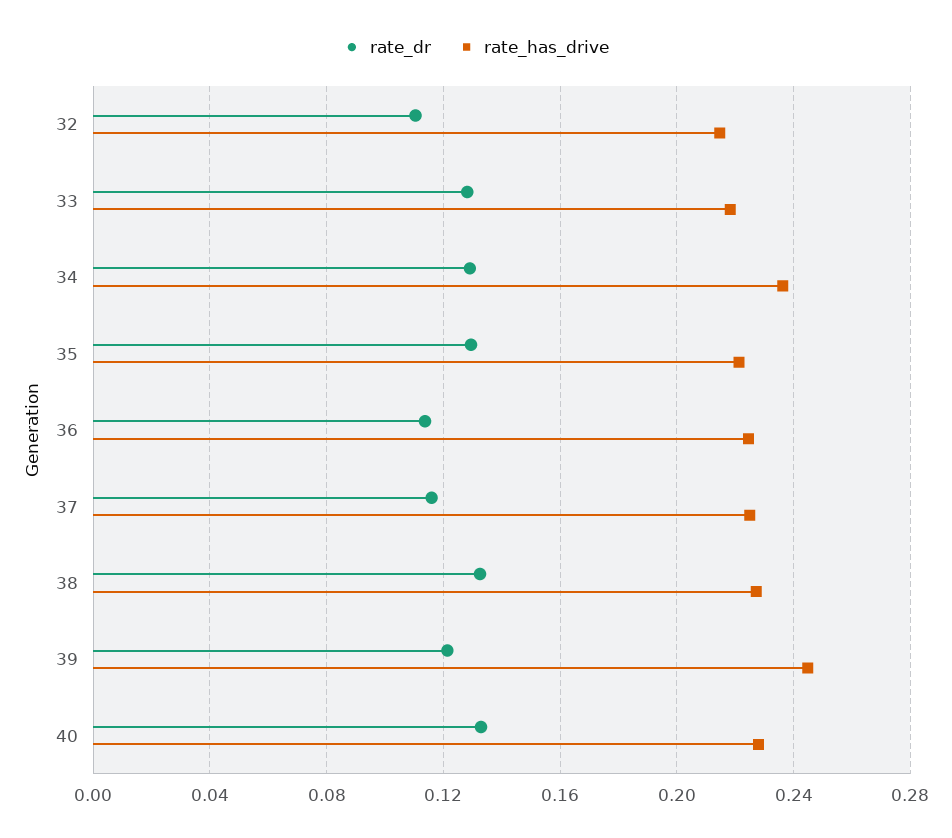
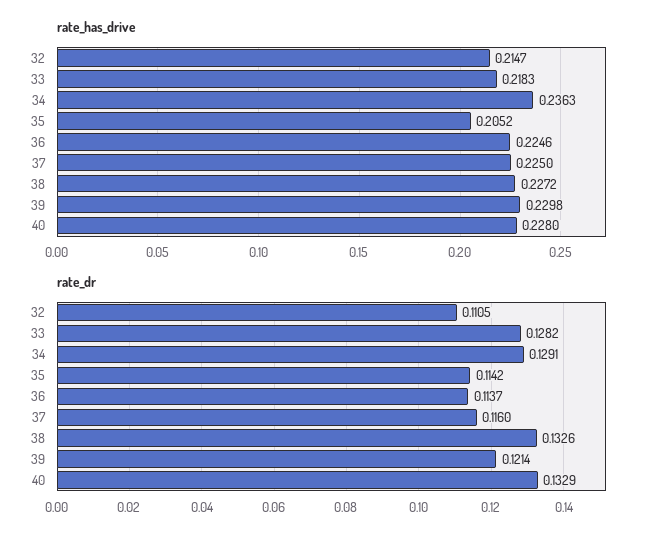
  {
    "rate_dr": {
      "32": 0.1105,
      "33": 0.1282,
      "34": 0.1291,
-     "35": 0.13,
+     "35": 0.1142,
      "36": 0.1137,
      "37": 0.116,
      "38": 0.1326,
      "39": 0.1214,
      "40": 0.1329
    },
    "rate_has_drive": {
      "32": 0.2147,
      "33": 0.2183,
      "34": 0.2363,
-     "35": 0.22,
+     "35": 0.2052,
      "36": 0.2246,
      "37": 0.225,
      "38": 0.2272,
-     "39": 0.245,
+     "39": 0.2298,
      "40": 0.228
    }
  }

